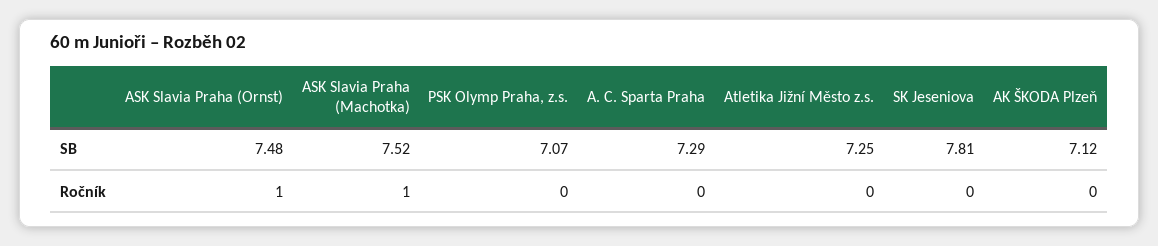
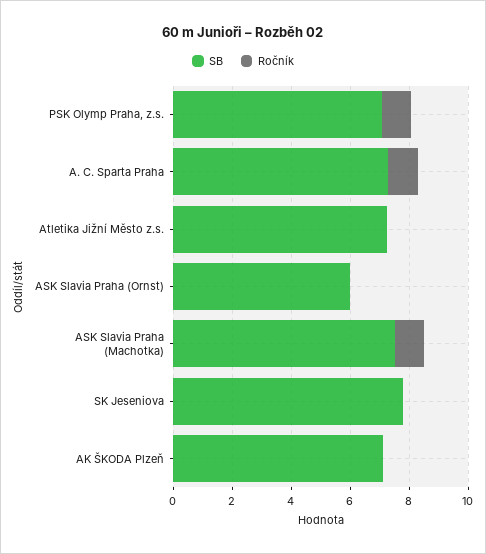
  {
    "SB": {
-     "ASK Slavia Praha (Ornst)": 7.48,
+     "ASK Slavia Praha (Ornst)": 6,
      "ASK Slavia Praha (Machotka)": 7.52,
      "PSK Olymp Praha, z.s.": 7.07,
      "A. C. Sparta Praha": 7.29,
      "Atletika Jižní Město z.s.": 7.25,
      "SK Jeseniova": 7.81,
      "AK ŠKODA Plzeň": 7.12
    },
    "Ročník": {
-     "ASK Slavia Praha (Ornst)": 1,
+     "ASK Slavia Praha (Ornst)": 0,
      "ASK Slavia Praha (Machotka)": 1,
-     "PSK Olymp Praha, z.s.": 0,
+     "PSK Olymp Praha, z.s.": 1,
-     "A. C. Sparta Praha": 0,
+     "A. C. Sparta Praha": 1,
      "Atletika Jižní Město z.s.": 0,
      "SK Jeseniova": 0,
      "AK ŠKODA Plzeň": 0
    }
  }

